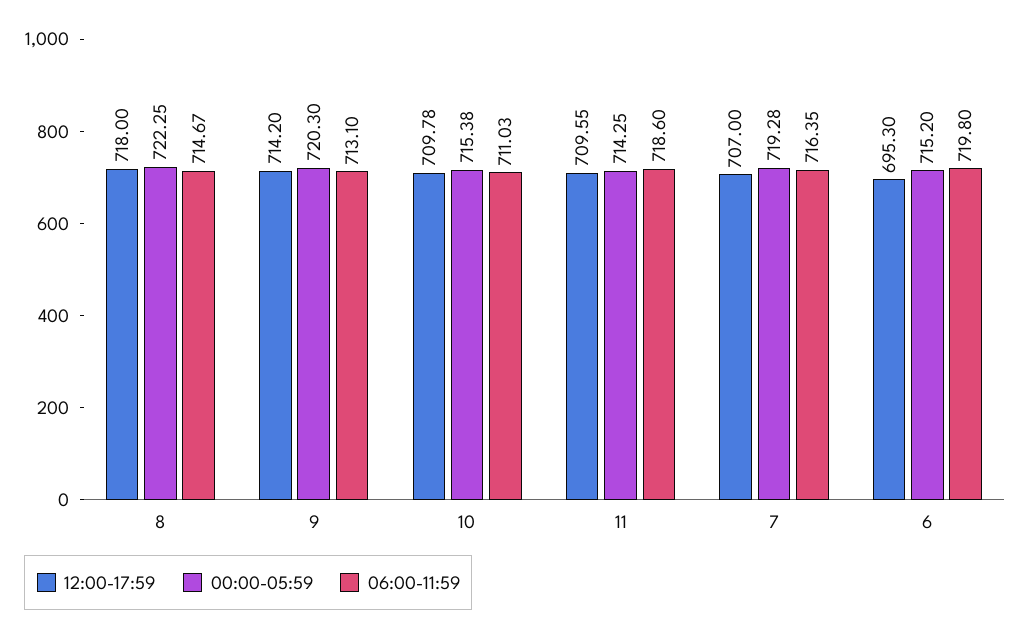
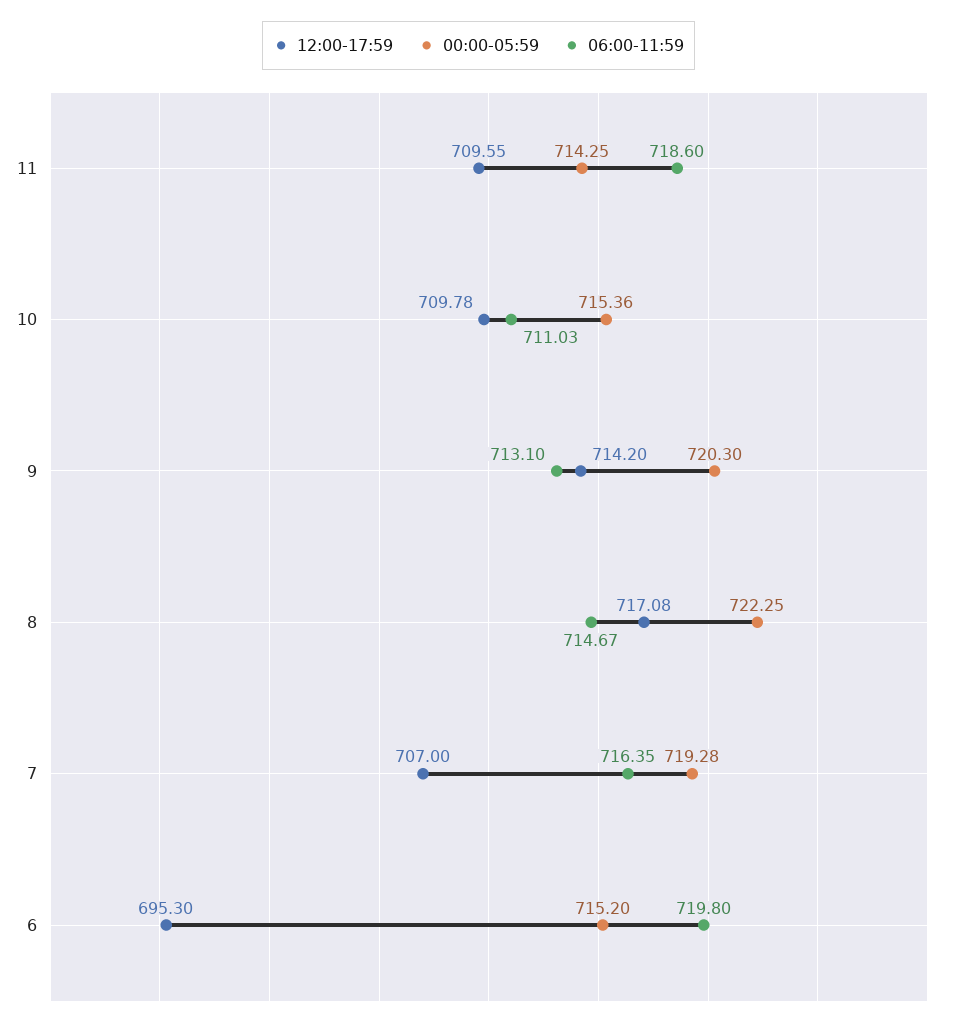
  {
    "12:00-17:59": {
-     "8": 718,
+     "8": 717.08,
      "9": 714.2,
      "10": 709.78,
      "11": 709.55,
      "7": 707,
      "6": 695.3
    },
    "00:00-05:59": {
      "8": 722.25,
      "9": 720.3,
-     "10": 715.38,
+     "10": 715.36,
      "11": 714.25,
      "7": 719.28,
      "6": 715.2
    },
    "06:00-11:59": {
      "8": 714.67,
      "9": 713.1,
      "10": 711.03,
      "11": 718.6,
      "7": 716.35,
      "6": 719.8
    }
  }

